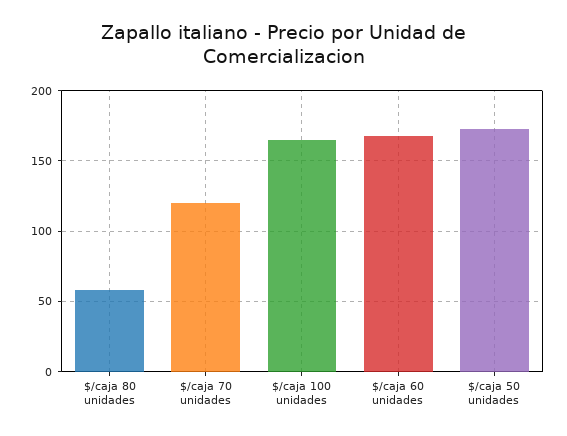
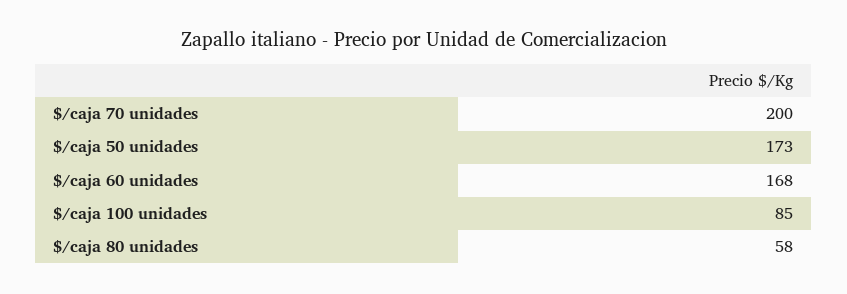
  {
    "$/caja 80 unidades": 58,
-   "$/caja 70 unidades": 120,
+   "$/caja 70 unidades": 200,
-   "$/caja 100 unidades": 165,
+   "$/caja 100 unidades": 85,
    "$/caja 60 unidades": 168,
    "$/caja 50 unidades": 173
  }

